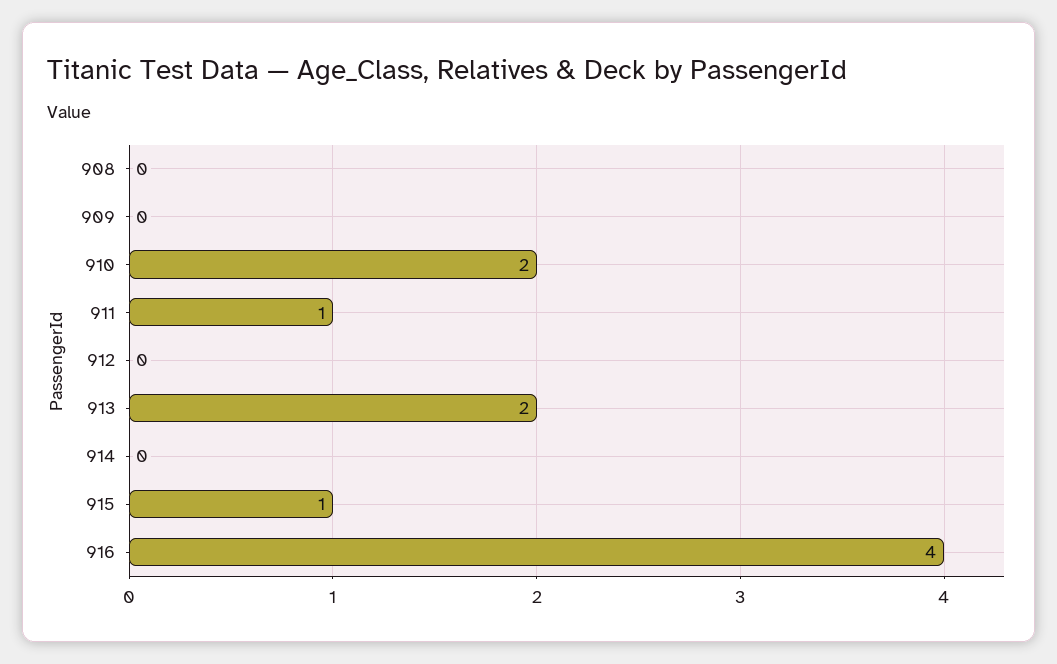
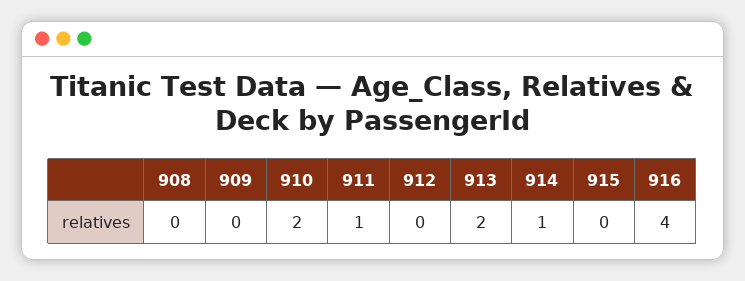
  {
    "908": 0,
    "909": 0,
    "910": 2,
    "911": 1,
    "912": 0,
    "913": 2,
-   "914": 0,
+   "914": 1,
-   "915": 1,
+   "915": 0,
    "916": 4
  }

